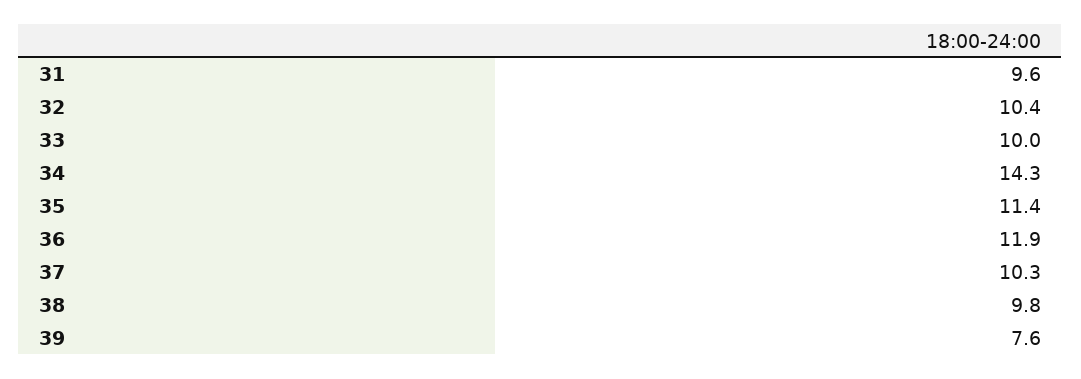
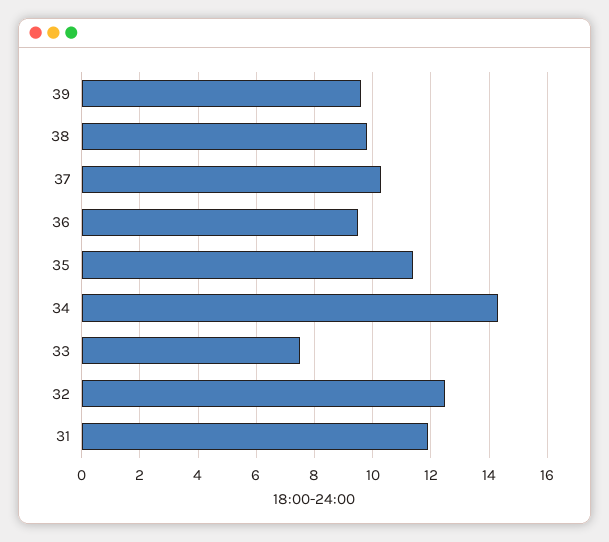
  {
-   "31": 9.6,
+   "31": 12,
-   "32": 10.4,
+   "32": 12.5,
-   "33": 10,
+   "33": 7.5,
    "34": 14.3,
    "35": 11.4,
-   "36": 11.9,
+   "36": 9.5,
    "37": 10.3,
    "38": 9.8,
-   "39": 7.6
+   "39": 9.5
  }

